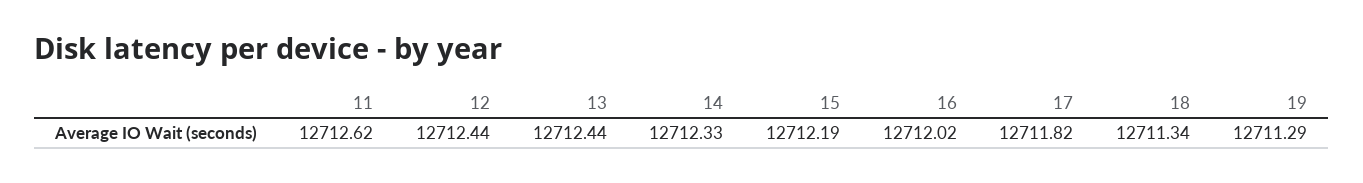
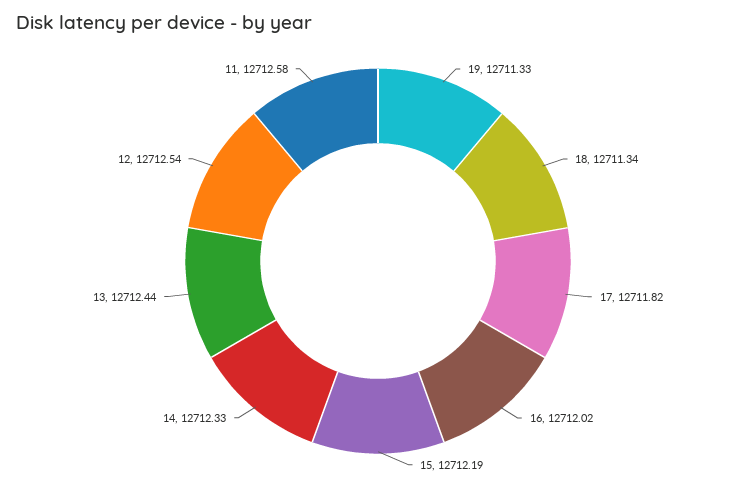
  {
-   "11": 12712.62,
+   "11": 12712.58,
-   "12": 12712.44,
+   "12": 12712.54,
    "13": 12712.44,
    "14": 12712.33,
    "15": 12712.19,
    "16": 12712.02,
    "17": 12711.82,
    "18": 12711.34,
-   "19": 12711.29
+   "19": 12711.33
  }

